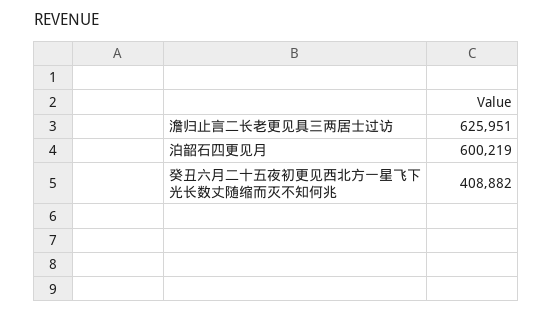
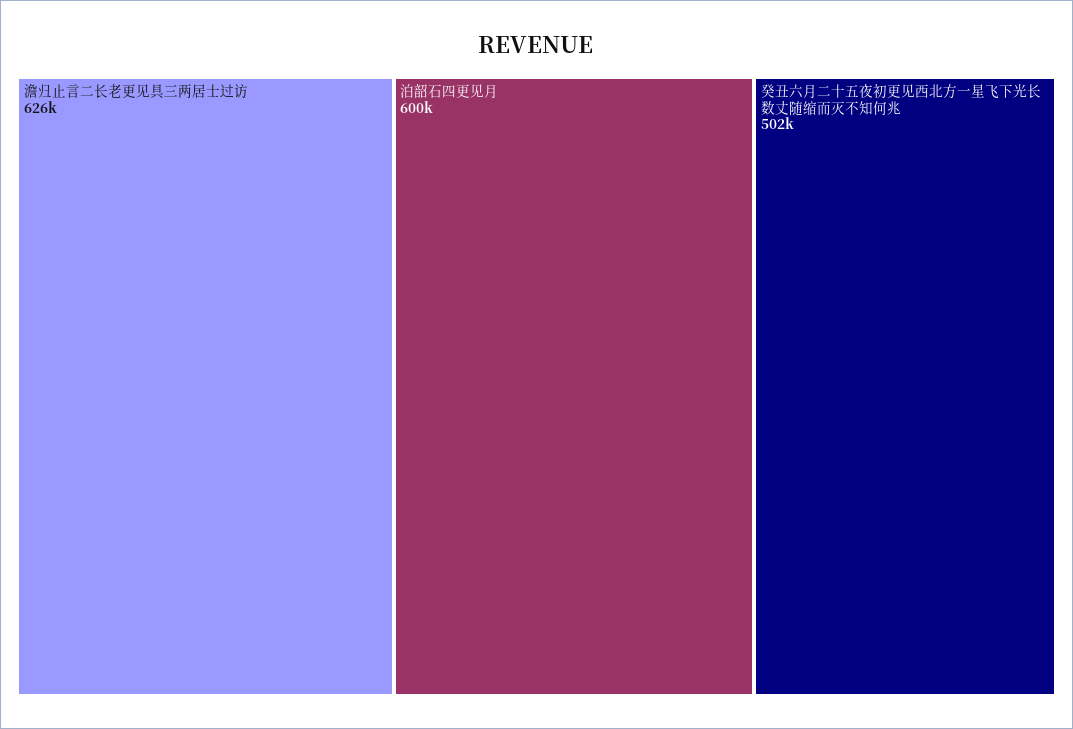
  {
    "澹归止言二长老更见具三两居士过访": 625951,
    "泊韶石四更见月": 600219,
-   "癸丑六月二十五夜初更见西北方一星飞下光长数丈随缩而灭不知何兆": 408882
+   "癸丑六月二十五夜初更见西北方一星飞下光长数丈随缩而灭不知何兆": 502000
  }

